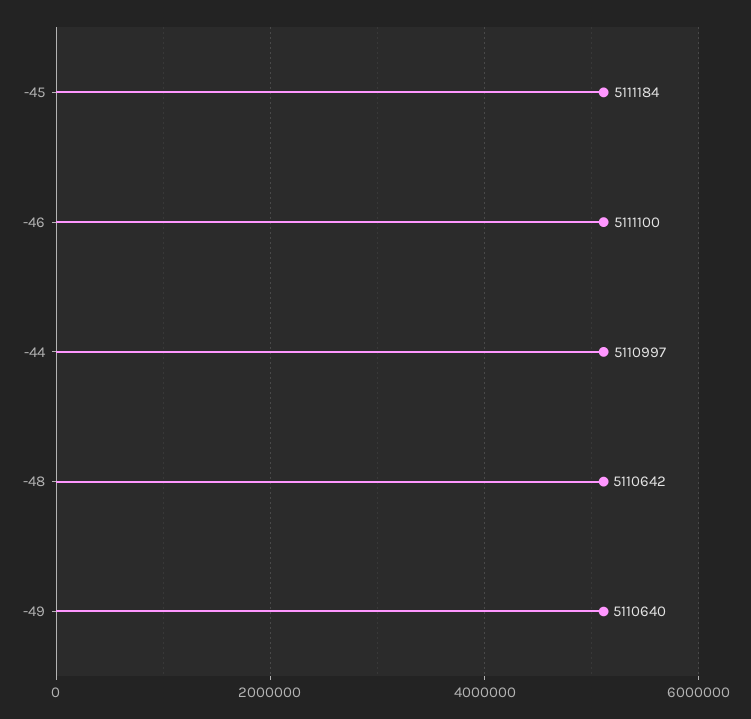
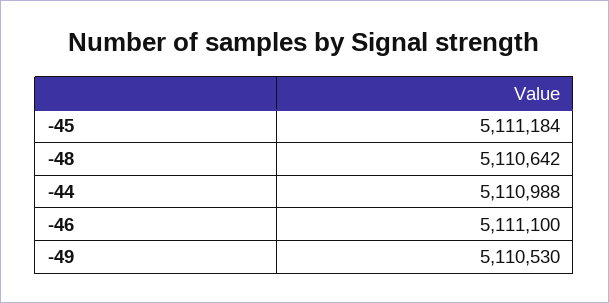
  {
    "-45": 5111184,
    "-46": 5111100,
-   "-44": 5110997,
+   "-44": 5110988,
    "-48": 5110642,
-   "-49": 5110640
+   "-49": 5110530
  }

